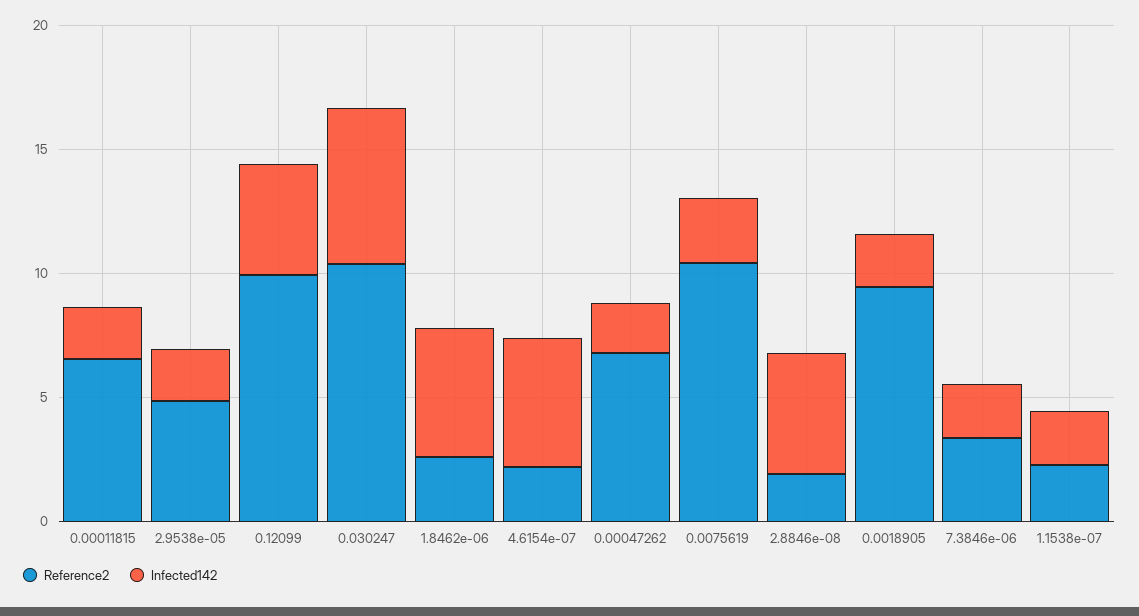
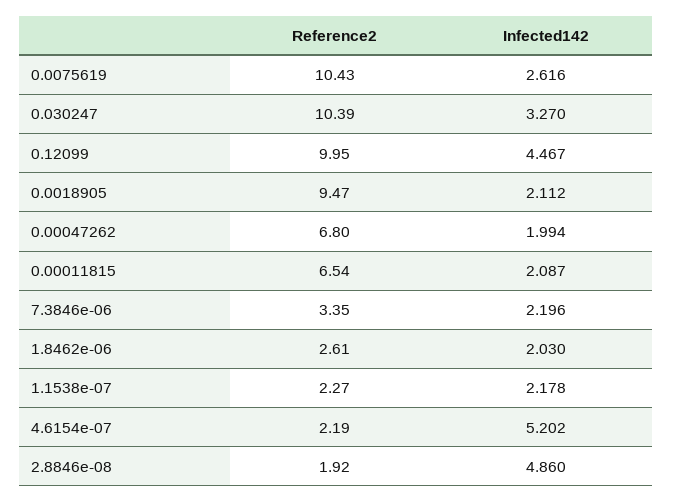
  {
    "Reference2": {
      "0.00011815": 6.54,
-     "2.9538e-05": 5,
      "0.12099": 9.95,
      "0.030247": 10.39,
      "1.8462e-06": 2.61,
      "4.6154e-07": 2.19,
      "0.00047262": 6.8,
      "0.0075619": 10.43,
      "2.8846e-08": 1.92,
      "0.0018905": 9.47,
      "7.3846e-06": 3.35,
      "1.1538e-07": 2.27
    },
    "Infected142": {
      "0.00011815": 2.087,
-     "2.9538e-05": 2,
      "0.12099": 4.467,
-     "0.030247": 6,
+     "0.030247": 3.27,
-     "1.8462e-06": 5,
+     "1.8462e-06": 2.03,
      "4.6154e-07": 5.202,
      "0.00047262": 1.994,
      "0.0075619": 2.616,
      "2.8846e-08": 4.86,
      "0.0018905": 2.112,
      "7.3846e-06": 2.196,
      "1.1538e-07": 2.178
    }
  }

